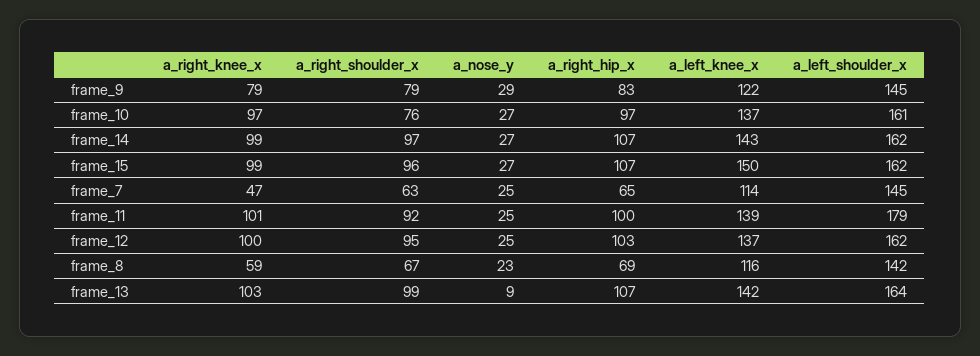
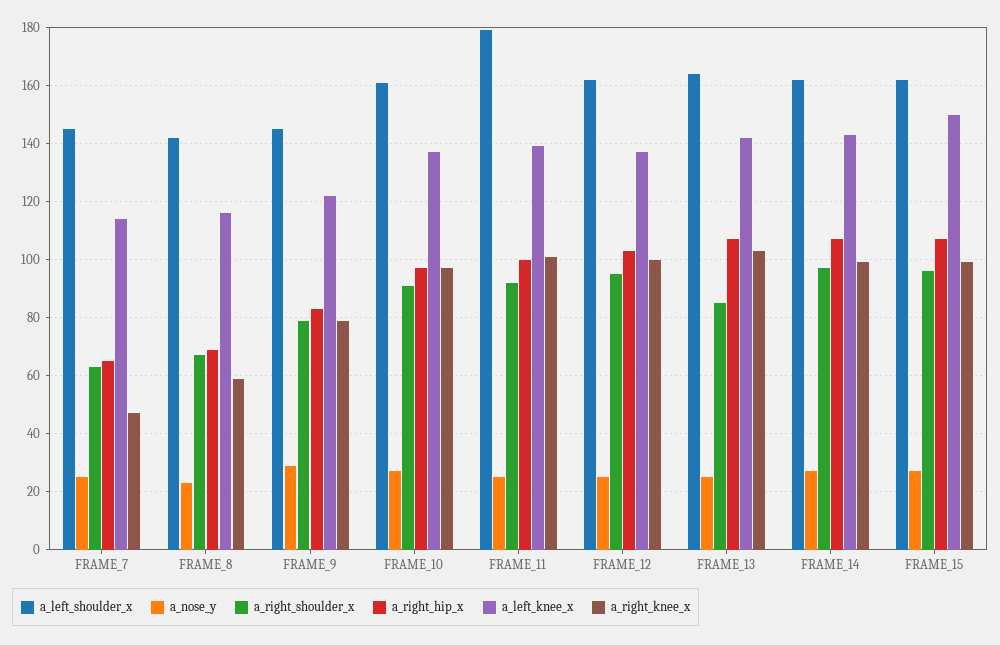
  {
    "a_right_knee_x": {
      "frame_9": 79,
      "frame_10": 97,
      "frame_14": 99,
      "frame_15": 99,
      "frame_7": 47,
      "frame_11": 101,
      "frame_12": 100,
      "frame_8": 59,
      "frame_13": 103
    },
    "a_right_shoulder_x": {
      "frame_9": 79,
-     "frame_10": 76,
+     "frame_10": 90,
      "frame_14": 97,
      "frame_15": 96,
      "frame_7": 63,
      "frame_11": 92,
      "frame_12": 95,
      "frame_8": 67,
-     "frame_13": 99
+     "frame_13": 85
    },
    "a_nose_y": {
      "frame_9": 29,
      "frame_10": 27,
      "frame_14": 27,
      "frame_15": 27,
      "frame_7": 25,
      "frame_11": 25,
      "frame_12": 25,
      "frame_8": 23,
-     "frame_13": 9
+     "frame_13": 25
    },
    "a_right_hip_x": {
      "frame_9": 83,
      "frame_10": 97,
      "frame_14": 107,
      "frame_15": 107,
      "frame_7": 65,
      "frame_11": 100,
      "frame_12": 103,
      "frame_8": 69,
      "frame_13": 107
    },
    "a_left_knee_x": {
      "frame_9": 122,
      "frame_10": 137,
      "frame_14": 143,
      "frame_15": 150,
      "frame_7": 114,
      "frame_11": 139,
      "frame_12": 137,
      "frame_8": 116,
      "frame_13": 142
    },
    "a_left_shoulder_x": {
      "frame_9": 145,
      "frame_10": 161,
      "frame_14": 162,
      "frame_15": 162,
      "frame_7": 145,
      "frame_11": 179,
      "frame_12": 162,
      "frame_8": 142,
      "frame_13": 164
    }
  }

